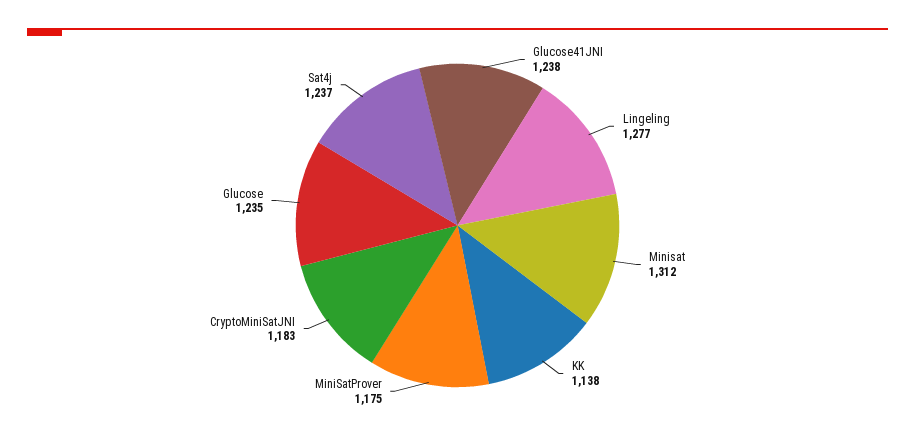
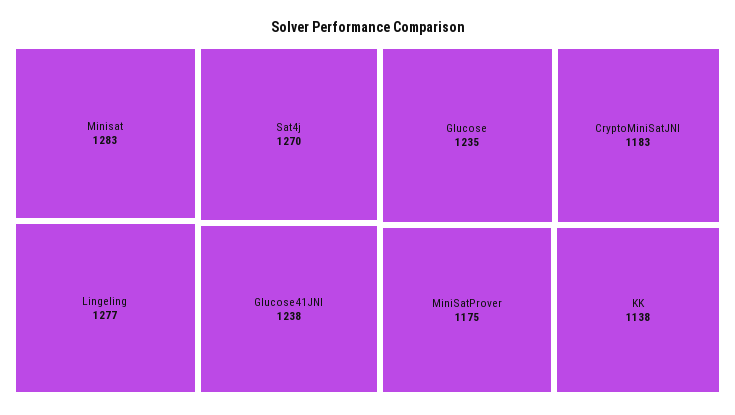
  {
    "Glucose41JNI": 1238,
    "Lingeling": 1277,
-   "Minisat": 1312,
+   "Minisat": 1283,
    "KK": 1138,
    "MiniSatProver": 1175,
    "CryptoMiniSatJNI": 1183,
    "Glucose": 1235,
-   "Sat4j": 1237
+   "Sat4j": 1270
  }

